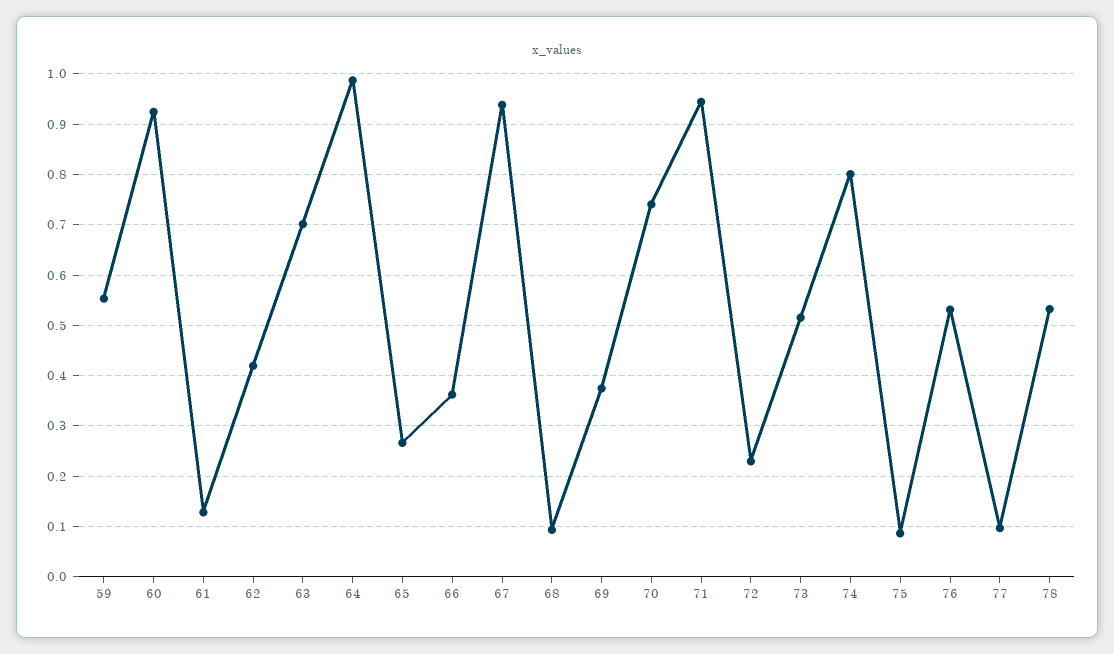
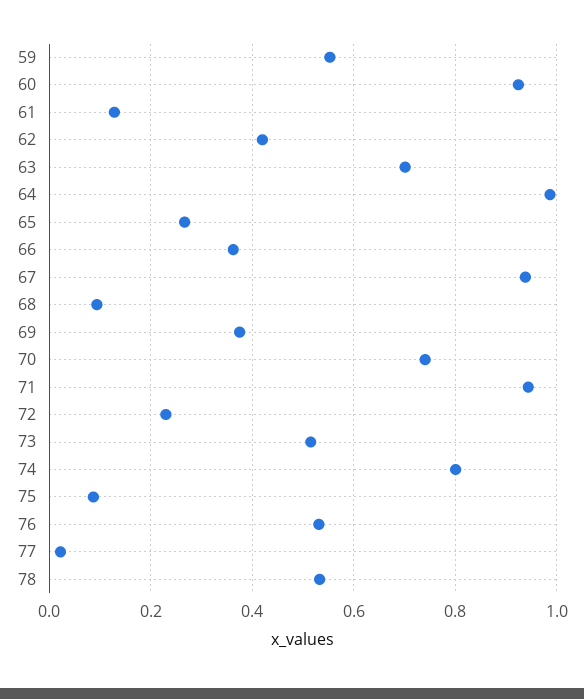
  {
    "59": 0.56,
    "60": 0.92,
    "61": 0.12,
    "62": 0.42,
    "63": 0.7,
    "64": 0.98,
    "65": 0.26,
    "66": 0.36,
    "67": 0.94,
    "68": 0.1,
    "69": 0.38,
    "70": 0.74,
    "71": 0.94,
    "72": 0.22,
    "73": 0.52,
    "74": 0.8,
    "75": 0.08,
    "76": 0.54,
-   "77": 0.1,
+   "77": 0.02,
    "78": 0.54
  }

